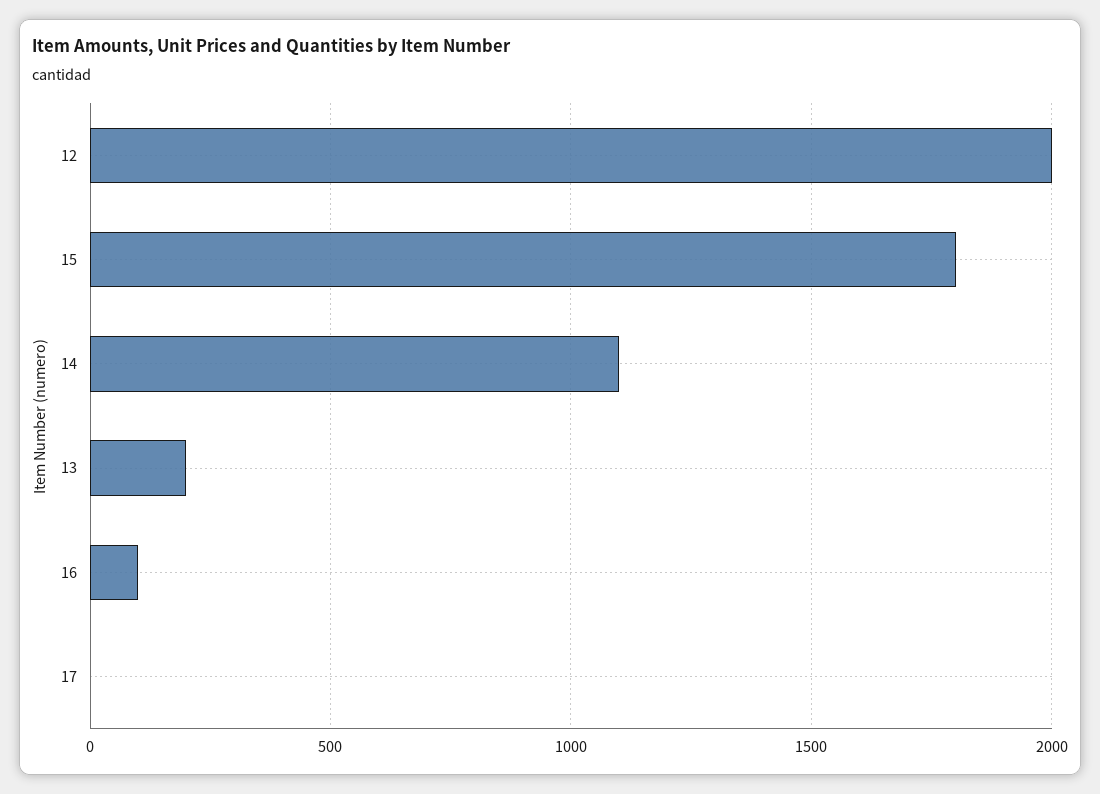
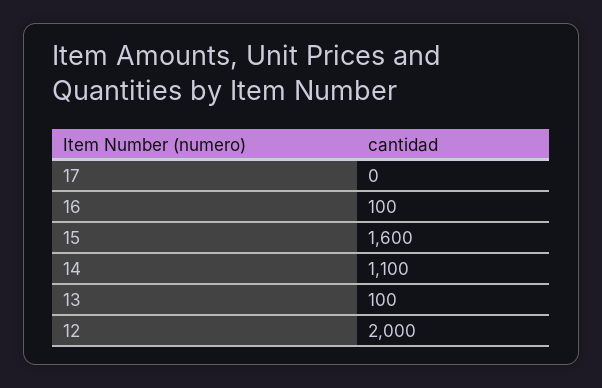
  {
    "12": 2000,
-   "15": 1800,
+   "15": 1600,
    "14": 1100,
-   "13": 200,
+   "13": 100,
    "16": 100,
    "17": 0
  }

